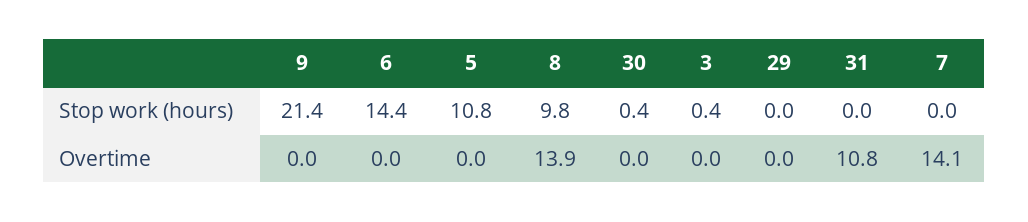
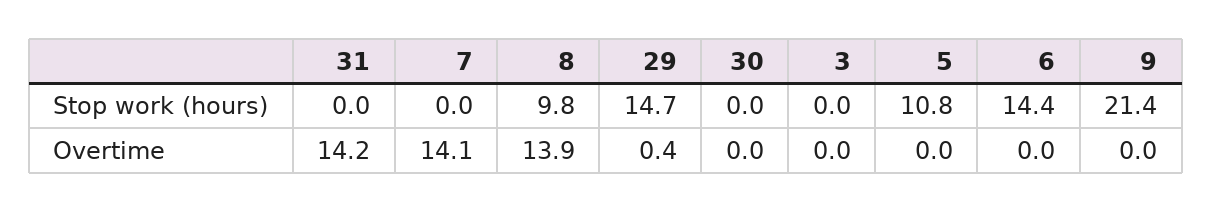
  {
    "9": {
      "Stop work (hours)": 21.4,
      "Overtime": 0
    },
    "6": {
      "Stop work (hours)": 14.4,
      "Overtime": 0
    },
    "5": {
      "Stop work (hours)": 10.8,
      "Overtime": 0
    },
    "8": {
      "Stop work (hours)": 9.8,
      "Overtime": 13.9
    },
    "30": {
-     "Stop work (hours)": 0.4,
+     "Stop work (hours)": 0,
      "Overtime": 0
    },
    "3": {
-     "Stop work (hours)": 0.4,
+     "Stop work (hours)": 0,
      "Overtime": 0
    },
    "29": {
-     "Stop work (hours)": 0,
+     "Stop work (hours)": 14.7,
-     "Overtime": 0
+     "Overtime": 0.4
    },
    "31": {
      "Stop work (hours)": 0,
-     "Overtime": 10.8
+     "Overtime": 14.2
    },
    "7": {
      "Stop work (hours)": 0,
      "Overtime": 14.1
    }
  }

